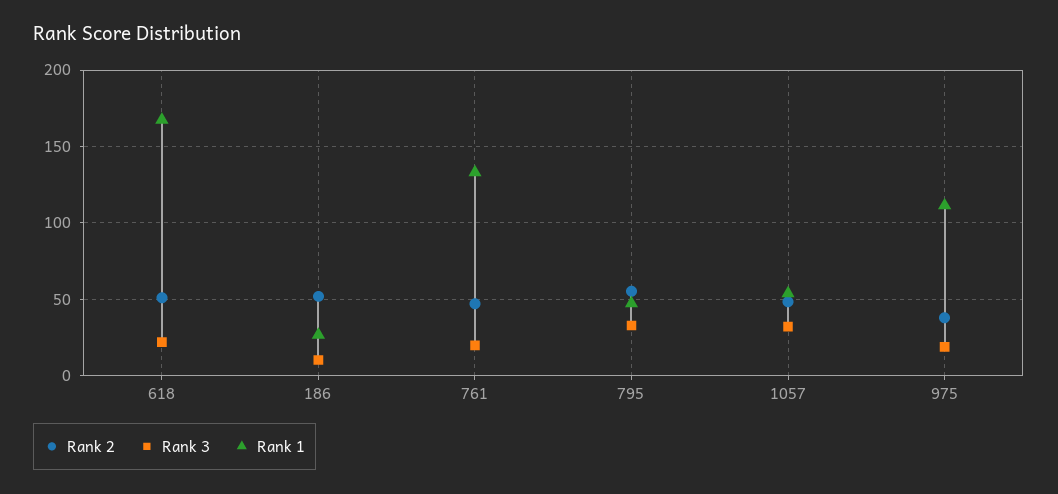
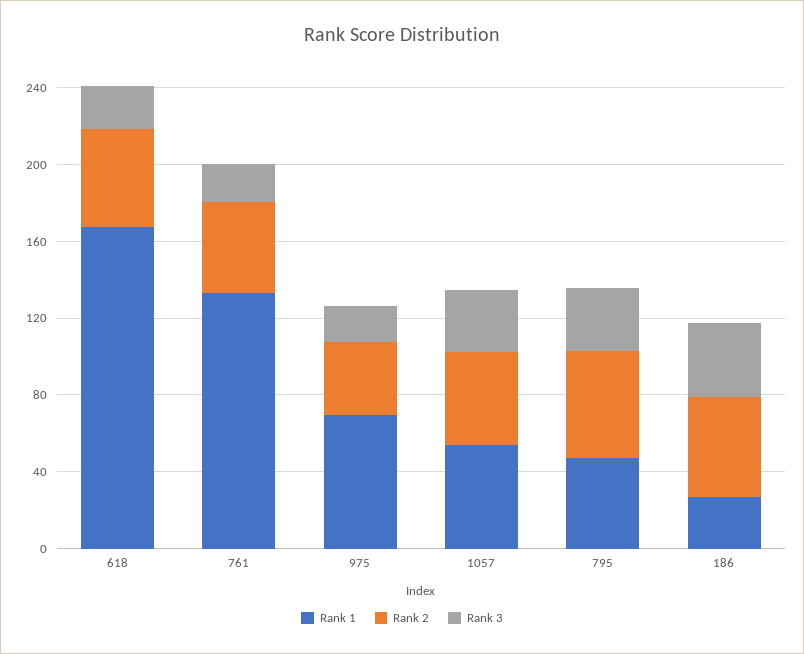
  {
    "Rank 2": {
      "618": 50,
      "186": 50,
      "761": 45,
      "795": 55,
      "1057": 50,
      "975": 40
    },
    "Rank 3": {
      "618": 20,
-     "186": 10,
+     "186": 40,
      "761": 20,
      "795": 35,
      "1057": 30,
      "975": 20
    },
    "Rank 1": {
      "618": 165,
      "186": 25,
      "761": 135,
      "795": 45,
      "1057": 55,
-     "975": 110
+     "975": 70
    }
  }

